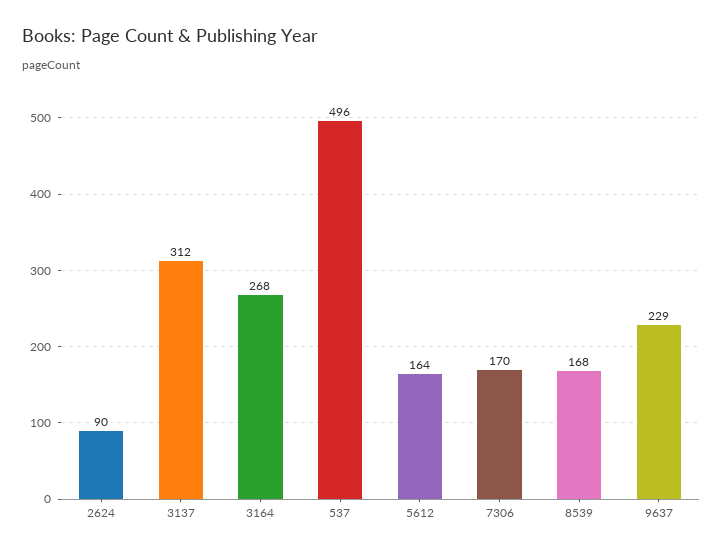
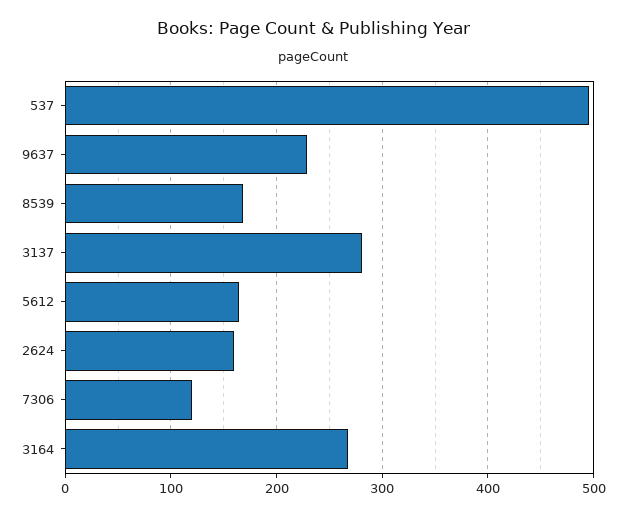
  {
-   "2624": 90,
+   "2624": 160,
-   "3137": 312,
+   "3137": 280,
    "3164": 268,
    "537": 496,
    "5612": 164,
-   "7306": 170,
+   "7306": 120,
    "8539": 168,
    "9637": 229
  }

